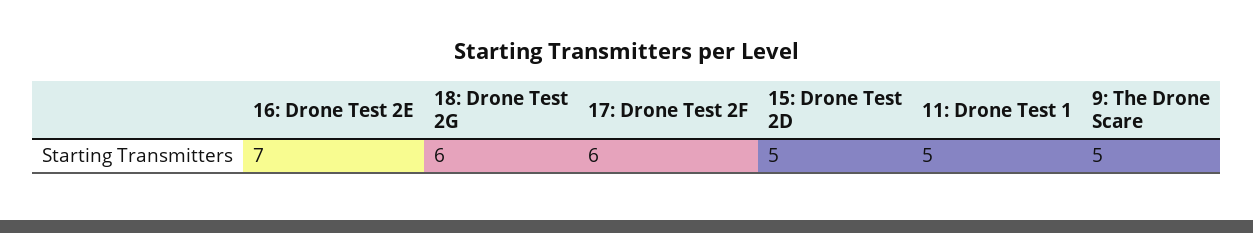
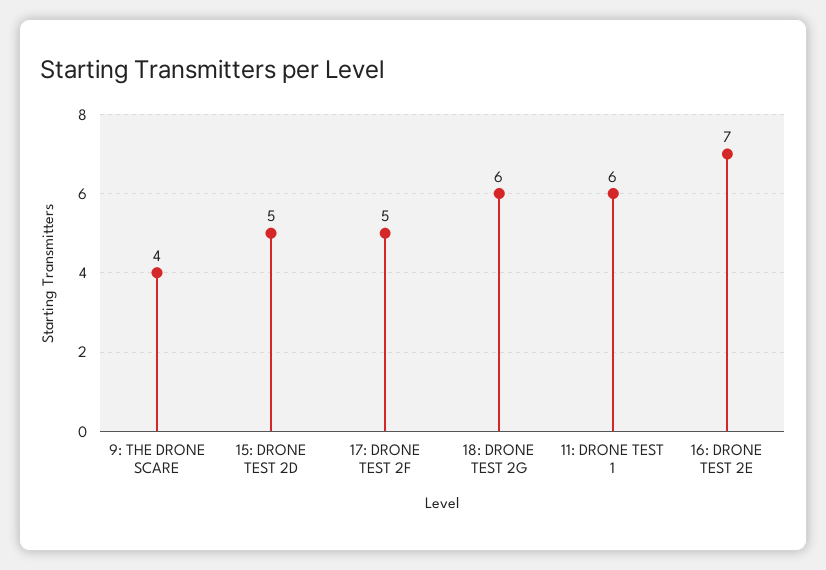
  {
    "16: Drone Test 2E": 7,
    "18: Drone Test 2G": 6,
-   "17: Drone Test 2F": 6,
+   "17: Drone Test 2F": 5,
    "15: Drone Test 2D": 5,
-   "11: Drone Test 1": 5,
+   "11: Drone Test 1": 6,
-   "9: The Drone Scare": 5
+   "9: The Drone Scare": 4
  }

